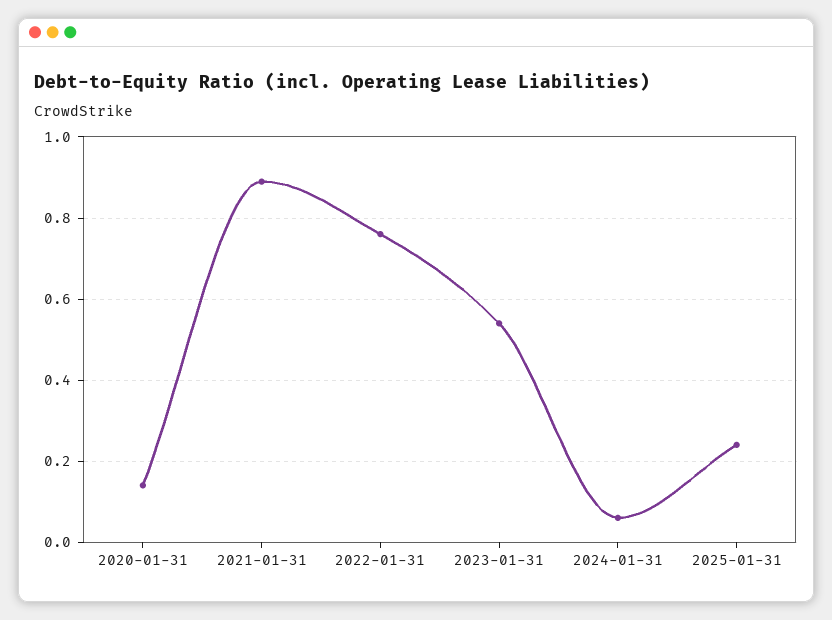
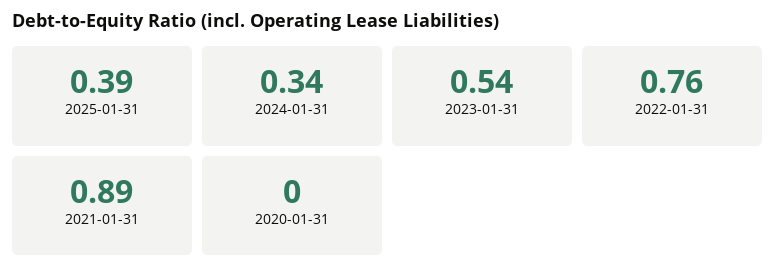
  {
-   "2020-01-31": 0.15,
+   "2020-01-31": 0,
    "2021-01-31": 0.89,
    "2022-01-31": 0.76,
    "2023-01-31": 0.54,
-   "2024-01-31": 0.05,
+   "2024-01-31": 0.34,
-   "2025-01-31": 0.25
+   "2025-01-31": 0.39
  }

